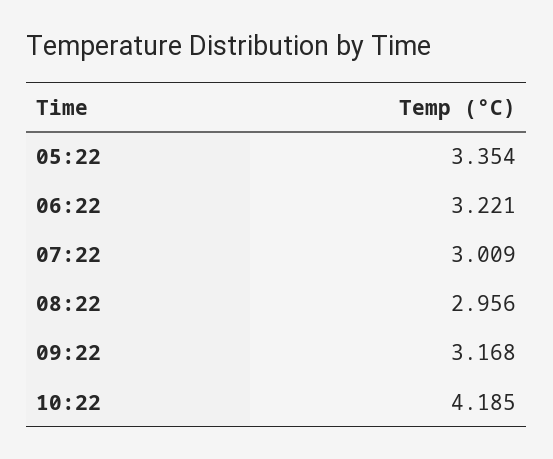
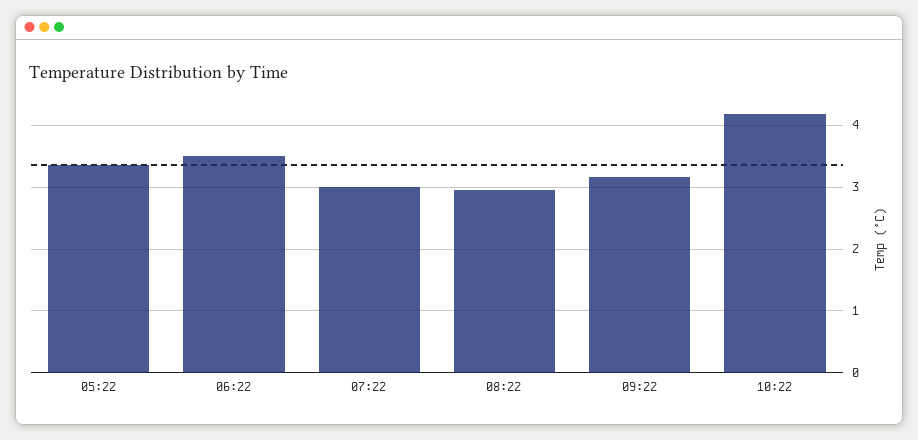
  {
    "05:22": 3.354,
-   "06:22": 3.221,
+   "06:22": 3.5,
    "07:22": 3.009,
    "08:22": 2.956,
    "09:22": 3.168,
    "10:22": 4.185
  }

